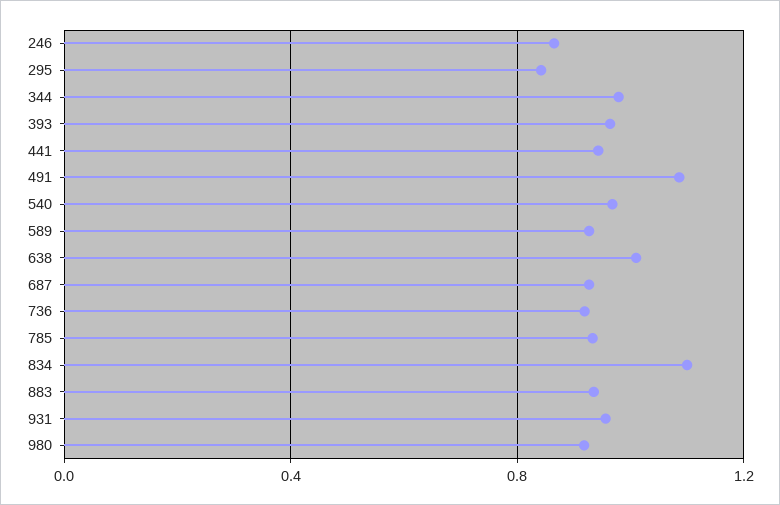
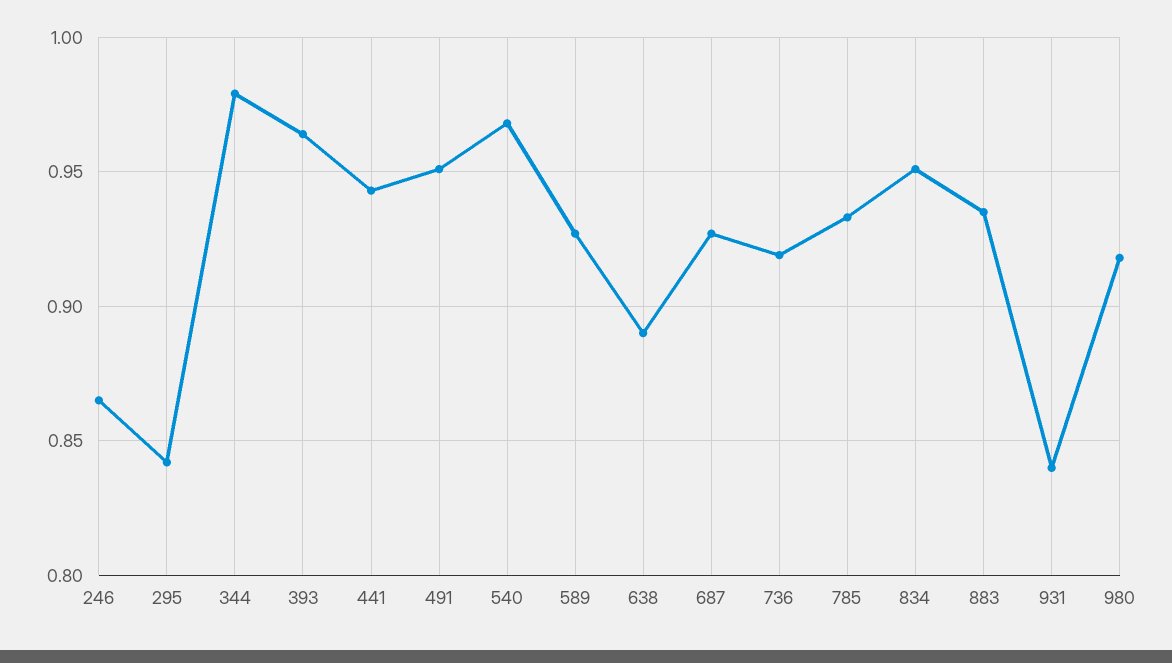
  {
    "246": 0.865,
    "295": 0.84,
    "344": 0.98,
    "393": 0.965,
    "441": 0.945,
-   "491": 1.1,
+   "491": 0.95,
    "540": 0.97,
    "589": 0.925,
-   "638": 1,
+   "638": 0.89,
    "687": 0.925,
    "736": 0.92,
    "785": 0.935,
-   "834": 1.1,
+   "834": 0.95,
    "883": 0.935,
-   "931": 0.95,
+   "931": 0.84,
    "980": 0.92
  }

